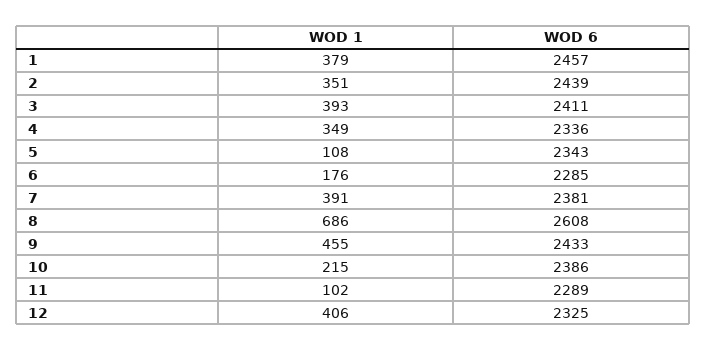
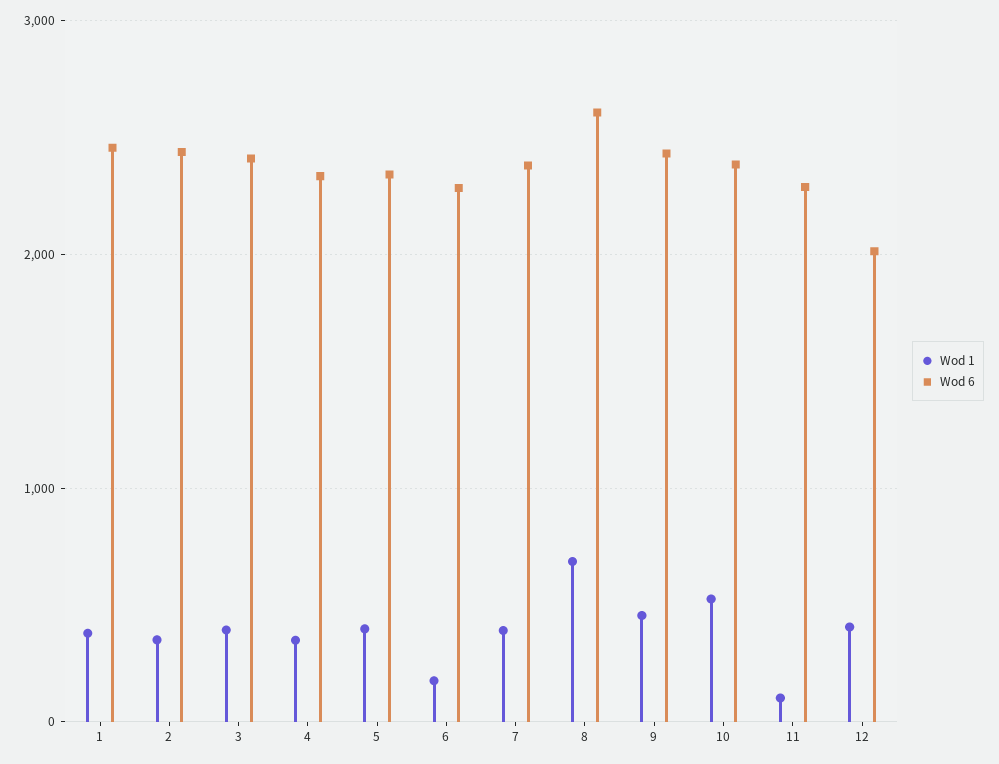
  {
    "WOD 1": {
      "1": 379,
      "2": 351,
      "3": 393,
      "4": 349,
-     "5": 108,
+     "5": 400,
      "6": 176,
      "7": 391,
      "8": 686,
      "9": 455,
-     "10": 215,
+     "10": 500,
      "11": 102,
      "12": 406
    },
    "WOD 6": {
      "1": 2457,
      "2": 2439,
      "3": 2411,
      "4": 2336,
      "5": 2343,
      "6": 2285,
      "7": 2381,
      "8": 2608,
      "9": 2433,
      "10": 2386,
      "11": 2289,
-     "12": 2325
+     "12": 2000
    }
  }

